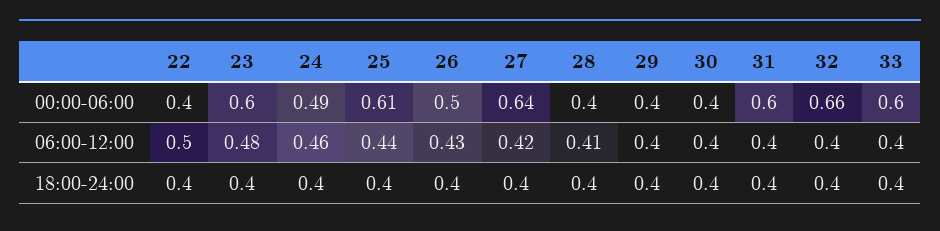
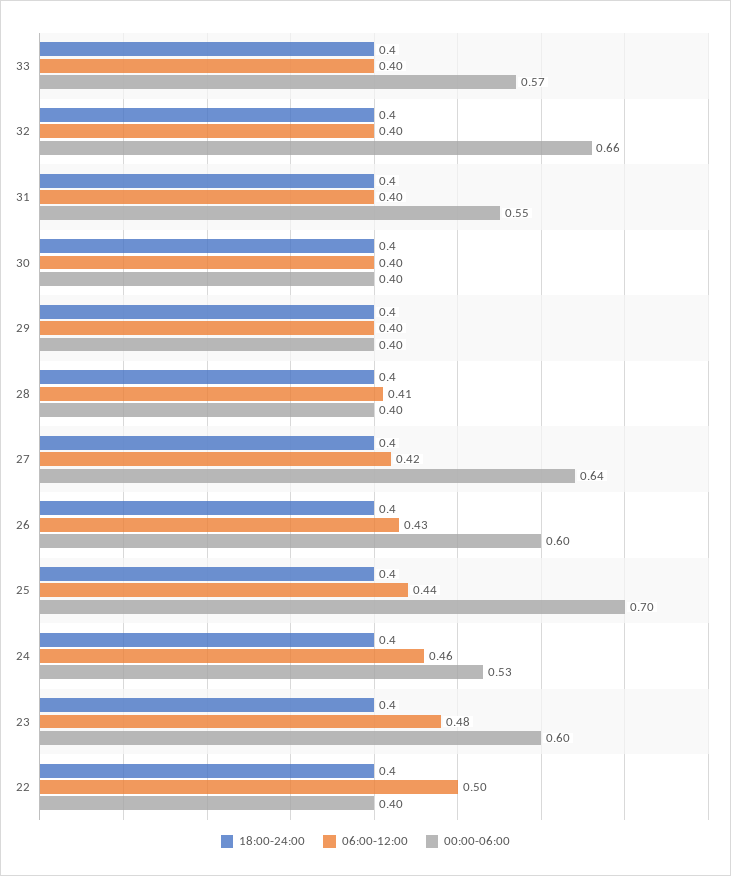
  {
    "00:00-06:00": {
      "22": 0.4,
      "23": 0.6,
-     "24": 0.49,
+     "24": 0.53,
-     "25": 0.61,
+     "25": 0.7,
-     "26": 0.5,
+     "26": 0.6,
      "27": 0.64,
      "28": 0.4,
      "29": 0.4,
      "30": 0.4,
-     "31": 0.6,
+     "31": 0.55,
      "32": 0.66,
-     "33": 0.6
+     "33": 0.57
    },
    "06:00-12:00": {
      "22": 0.5,
      "23": 0.48,
      "24": 0.46,
      "25": 0.44,
      "26": 0.43,
      "27": 0.42,
      "28": 0.41,
      "29": 0.4,
      "30": 0.4,
      "31": 0.4,
      "32": 0.4,
      "33": 0.4
    },
    "18:00-24:00": {
      "22": 0.4,
      "23": 0.4,
      "24": 0.4,
      "25": 0.4,
      "26": 0.4,
      "27": 0.4,
      "28": 0.4,
      "29": 0.4,
      "30": 0.4,
      "31": 0.4,
      "32": 0.4,
      "33": 0.4
    }
  }

